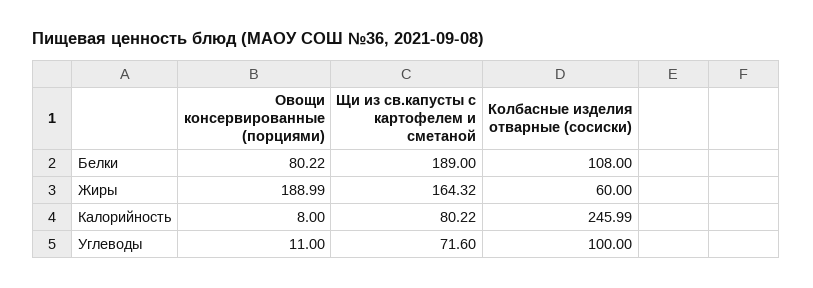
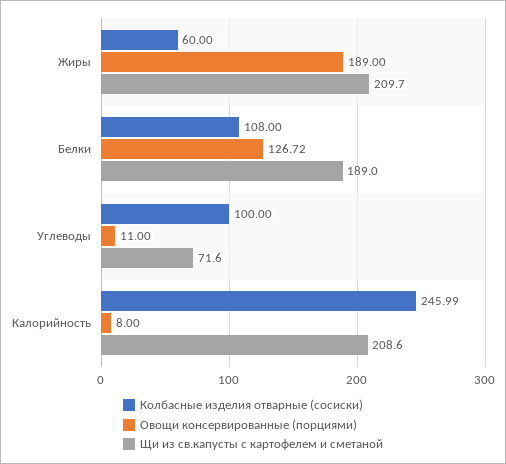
  {
    "Овощи консервированные (порциями)": {
-     "Белки": 80.22,
+     "Белки": 126.72,
-     "Жиры": 188.99,
+     "Жиры": 189,
      "Калорийность": 8,
      "Углеводы": 11
    },
    "Щи из св.капусты с картофелем и сметаной": {
      "Белки": 189,
-     "Жиры": 164.32,
+     "Жиры": 209.7,
-     "Калорийность": 80.22,
+     "Калорийность": 208.6,
      "Углеводы": 71.6
    },
    "Колбасные изделия отварные (сосиски)": {
      "Белки": 108,
      "Жиры": 60,
      "Калорийность": 245.99,
      "Углеводы": 100
    }
  }

